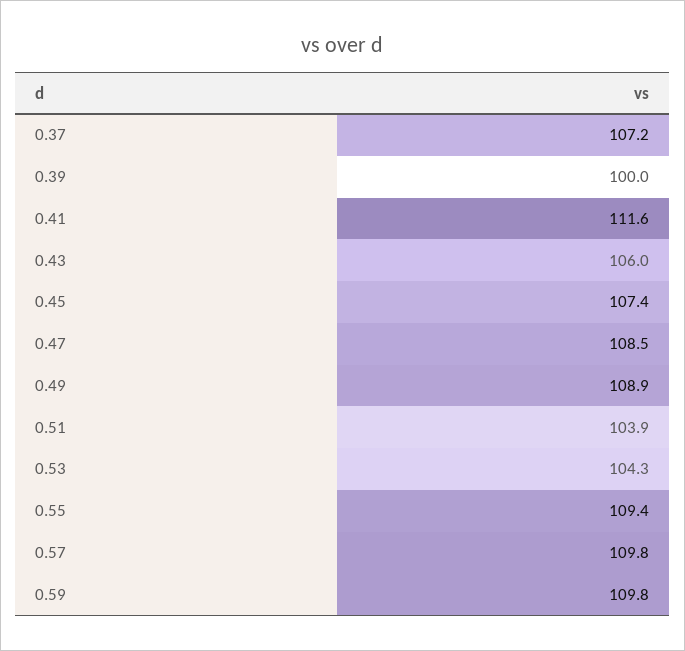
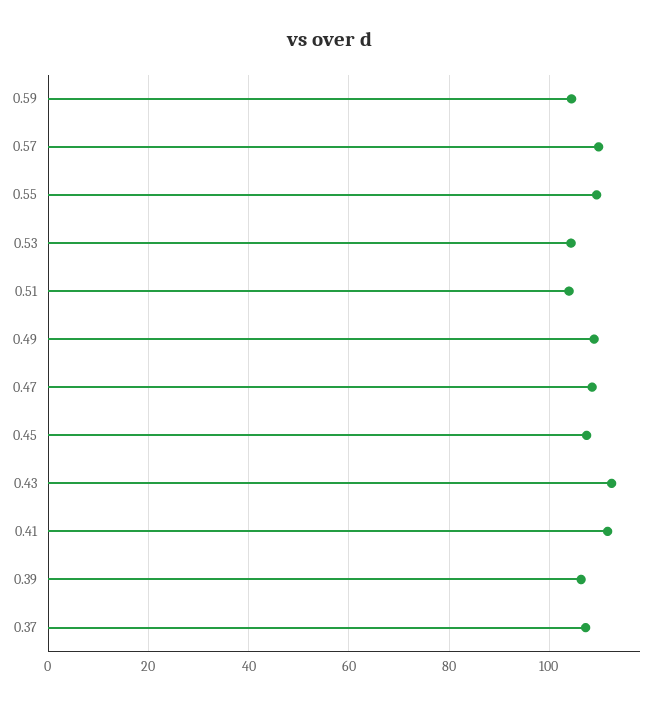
  {
    "0.37": 107.2,
-   "0.39": 100,
+   "0.39": 106,
    "0.41": 111.6,
-   "0.43": 106,
+   "0.43": 112,
    "0.45": 107.4,
    "0.47": 108.5,
    "0.49": 108.9,
    "0.51": 103.9,
    "0.53": 104.3,
    "0.55": 109.4,
    "0.57": 109.8,
-   "0.59": 109.8
+   "0.59": 104
  }

